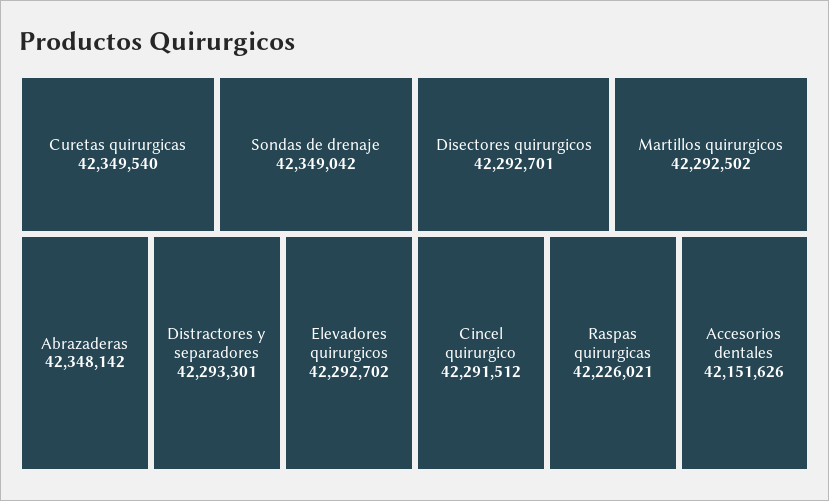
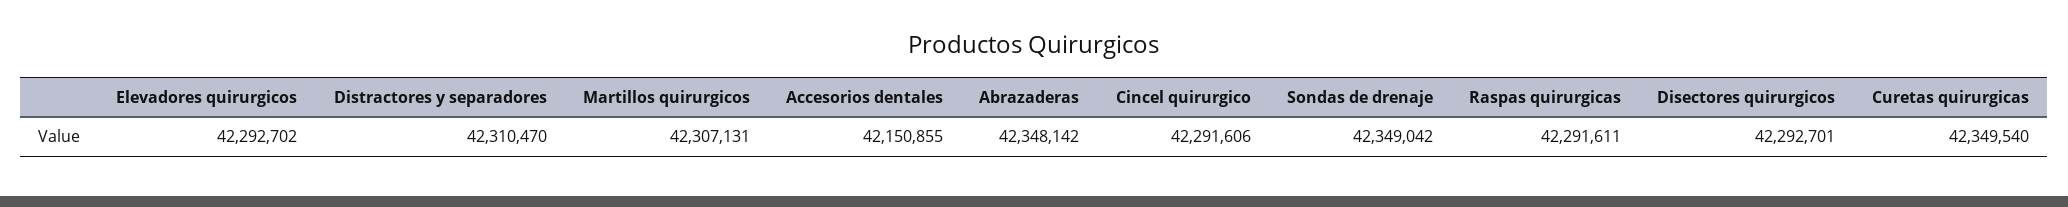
  {
    "Curetas quirurgicas": 42349540,
    "Sondas de drenaje": 42349042,
    "Abrazaderas": 42348142,
-   "Distractores y separadores": 42293301,
+   "Distractores y separadores": 42310470,
    "Elevadores quirurgicos": 42292702,
    "Disectores quirurgicos": 42292701,
-   "Martillos quirurgicos": 42292502,
+   "Martillos quirurgicos": 42307131,
-   "Cincel quirurgico": 42291512,
+   "Cincel quirurgico": 42291606,
-   "Raspas quirurgicas": 42226021,
+   "Raspas quirurgicas": 42291611,
-   "Accesorios dentales": 42151626
+   "Accesorios dentales": 42150855
  }

